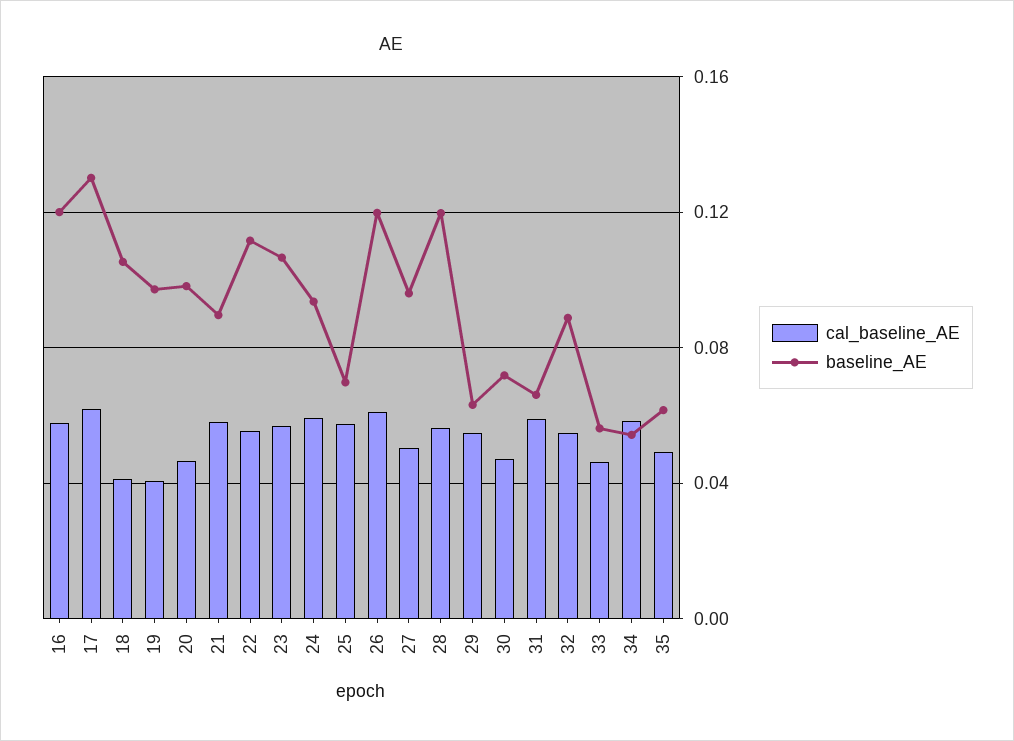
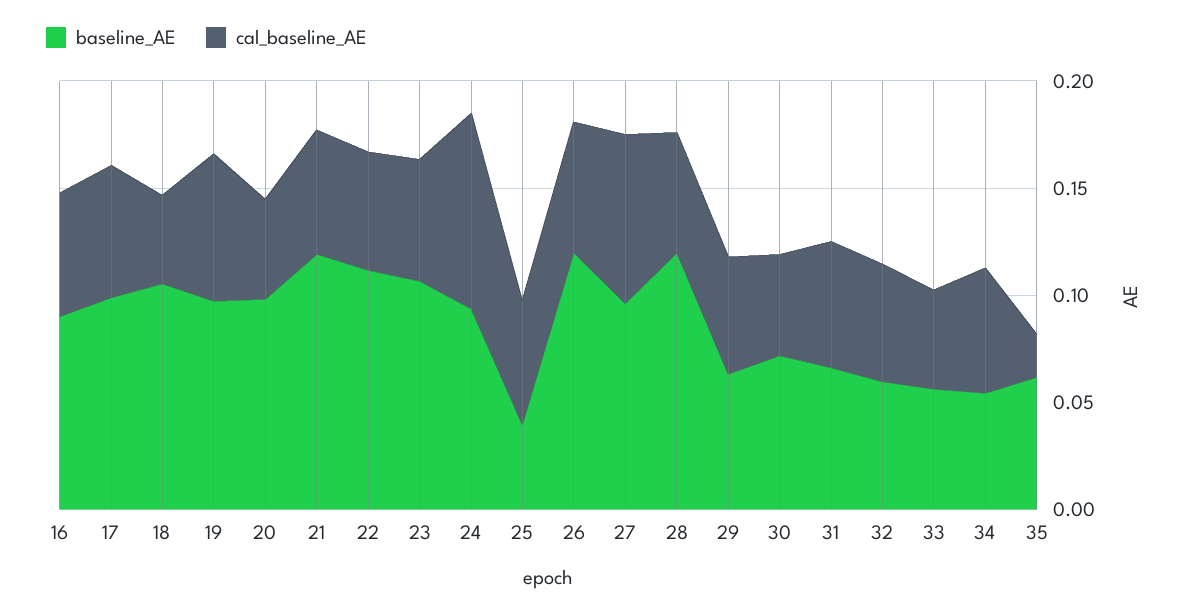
  {
    "cal_baseline_AE": {
      "16": 0.06,
      "17": 0.06,
      "18": 0.04,
-     "19": 0.04,
+     "19": 0.07,
      "20": 0.045,
      "21": 0.06,
      "22": 0.055,
      "23": 0.055,
-     "24": 0.06,
+     "24": 0.09,
      "25": 0.06,
      "26": 0.06,
-     "27": 0.05,
+     "27": 0.08,
      "28": 0.055,
      "29": 0.055,
      "30": 0.045,
      "31": 0.06,
      "32": 0.055,
      "33": 0.045,
      "34": 0.06,
-     "35": 0.05
+     "35": 0.02
    },
    "baseline_AE": {
-     "16": 0.12,
+     "16": 0.09,
-     "17": 0.13,
+     "17": 0.1,
      "18": 0.105,
      "19": 0.095,
      "20": 0.1,
-     "21": 0.09,
+     "21": 0.12,
      "22": 0.11,
      "23": 0.105,
      "24": 0.095,
-     "25": 0.07,
+     "25": 0.04,
      "26": 0.12,
      "27": 0.095,
      "28": 0.12,
      "29": 0.065,
      "30": 0.07,
      "31": 0.065,
-     "32": 0.09,
+     "32": 0.06,
      "33": 0.055,
      "34": 0.055,
      "35": 0.06
    }
  }

